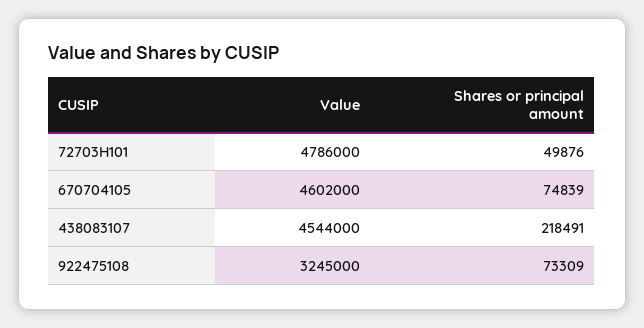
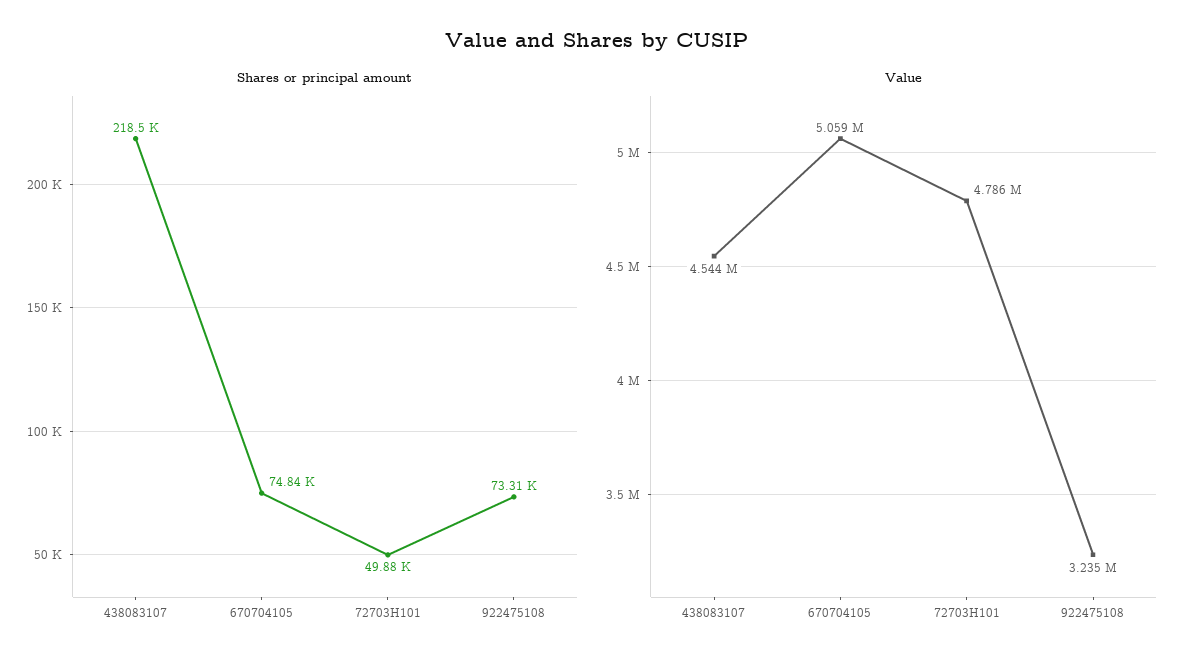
  {
    "Value": {
      "72703H101": 4786000,
-     "670704105": 4602000,
+     "670704105": 5059000,
      "438083107": 4544000,
-     "922475108": 3245000
+     "922475108": 3235000
    },
    "Shares or principal amount": {
      "72703H101": 49876,
      "670704105": 74839,
      "438083107": 218491,
      "922475108": 73309
    }
  }

